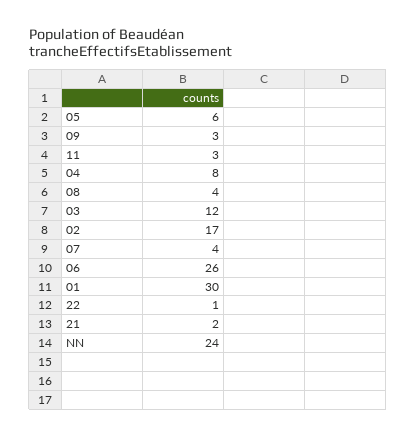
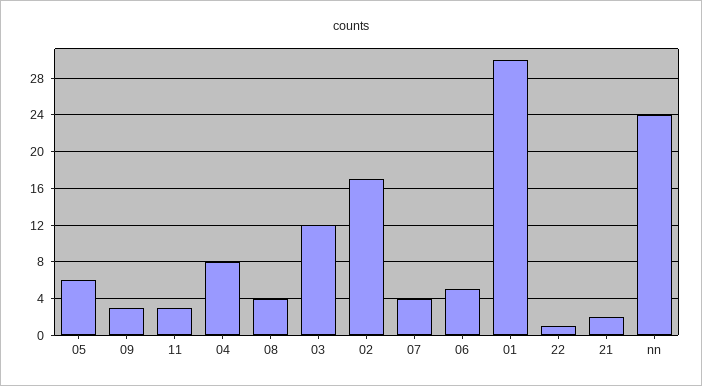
  {
    "05": 6,
    "09": 3,
    "11": 3,
    "04": 8,
    "08": 4,
    "03": 12,
    "02": 17,
    "07": 4,
-   "06": 26,
+   "06": 5,
    "01": 30,
    "22": 1,
    "21": 2,
    "NN": 24
  }

